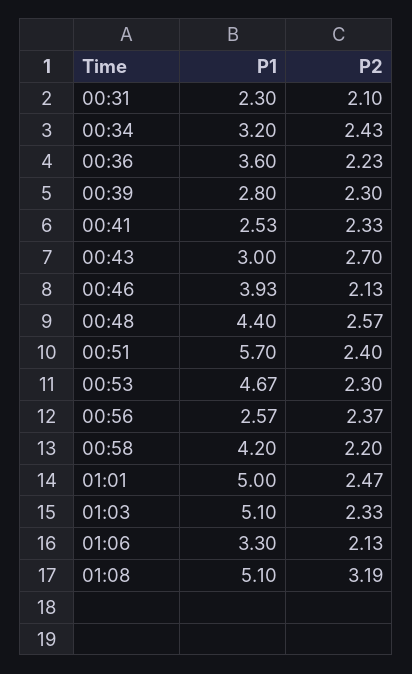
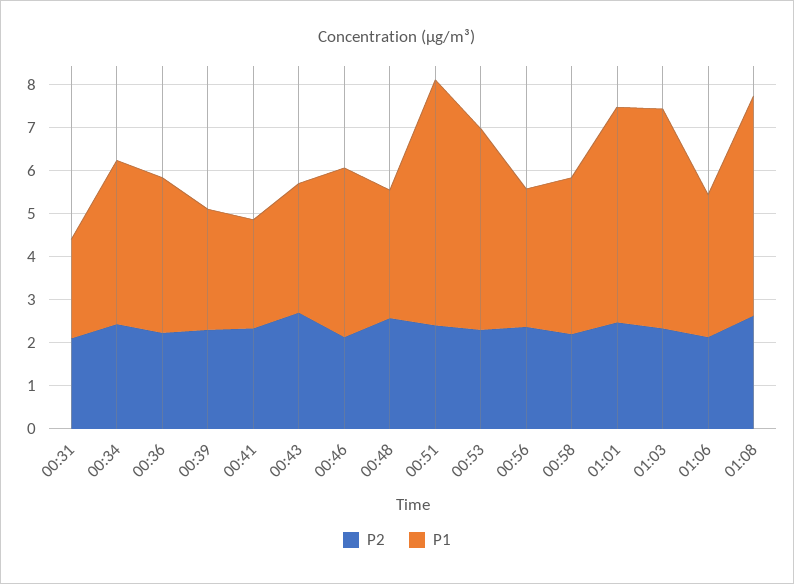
  {
    "P1": {
      "00:31": 2.3,
-     "00:34": 3.2,
+     "00:34": 3.8,
      "00:36": 3.6,
      "00:39": 2.8,
      "00:41": 2.53,
      "00:43": 3,
      "00:46": 3.93,
-     "00:48": 4.4,
+     "00:48": 3,
      "00:51": 5.7,
      "00:53": 4.67,
-     "00:56": 2.57,
+     "00:56": 3.2,
-     "00:58": 4.2,
+     "00:58": 3.6,
      "01:01": 5,
      "01:03": 5.1,
      "01:06": 3.3,
      "01:08": 5.1
    },
    "P2": {
      "00:31": 2.1,
      "00:34": 2.43,
      "00:36": 2.23,
      "00:39": 2.3,
      "00:41": 2.33,
      "00:43": 2.7,
      "00:46": 2.13,
      "00:48": 2.57,
      "00:51": 2.4,
      "00:53": 2.3,
      "00:56": 2.37,
      "00:58": 2.2,
      "01:01": 2.47,
      "01:03": 2.33,
      "01:06": 2.13,
-     "01:08": 3.19
+     "01:08": 2.6
    }
  }

